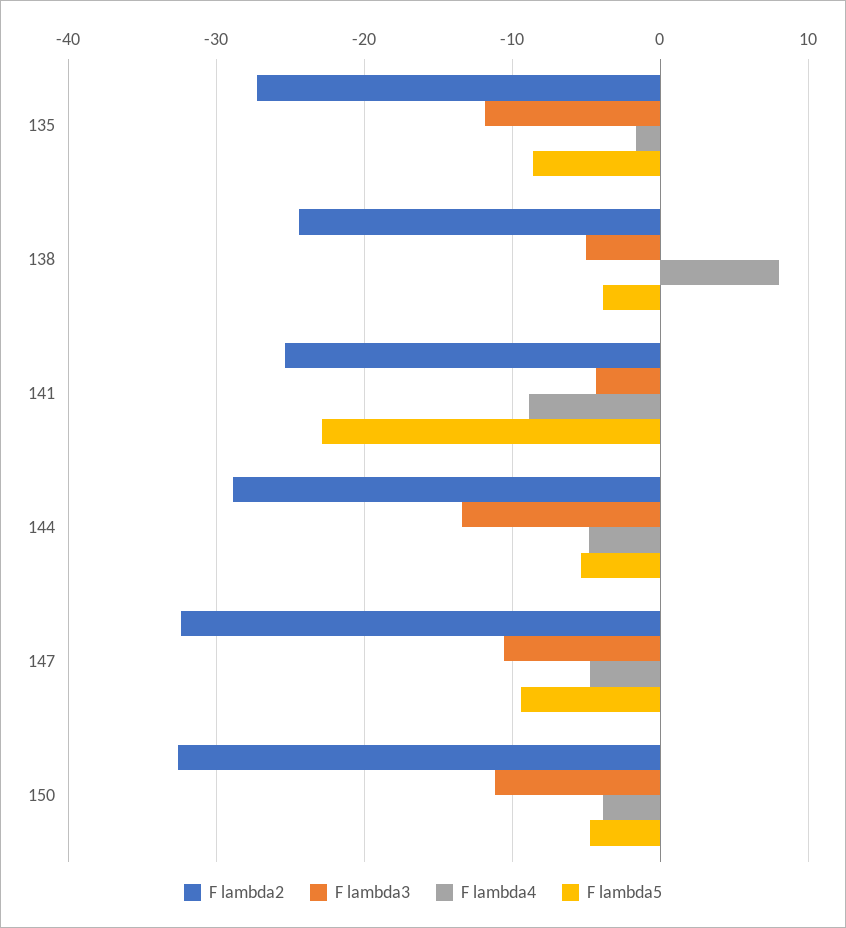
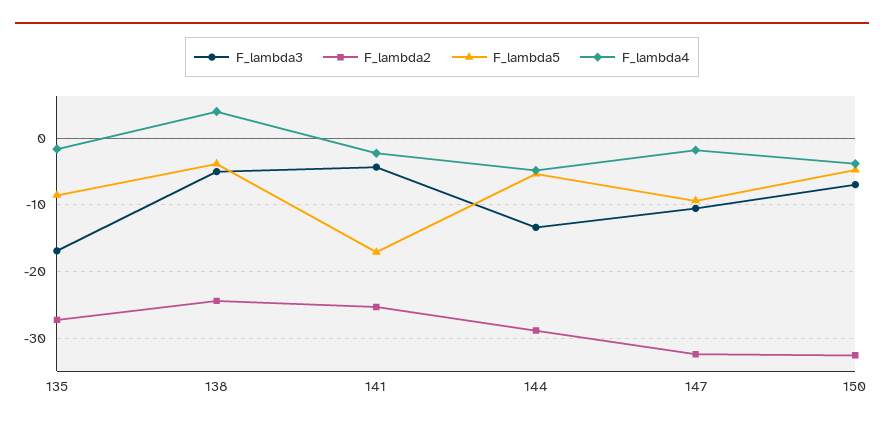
  {
    "F lambda2": {
      "135": -27,
      "138": -24,
      "141": -25,
      "144": -29,
      "147": -32,
      "150": -33
    },
    "F lambda3": {
-     "135": -12,
+     "135": -17,
      "138": -5,
      "141": -4,
      "144": -13,
      "147": -11,
-     "150": -11
+     "150": -7
    },
    "F lambda4": {
      "135": -2,
-     "138": 8,
+     "138": 4,
-     "141": -9,
+     "141": -2,
      "144": -5,
-     "147": -5,
+     "147": -2,
      "150": -4
    },
    "F lambda5": {
      "135": -9,
      "138": -4,
-     "141": -23,
+     "141": -17,
      "144": -5,
      "147": -9,
      "150": -5
    }
  }

